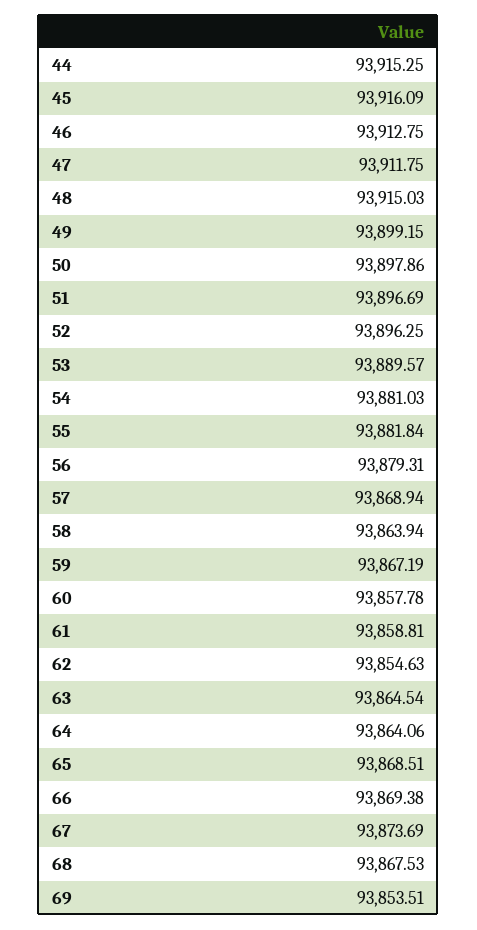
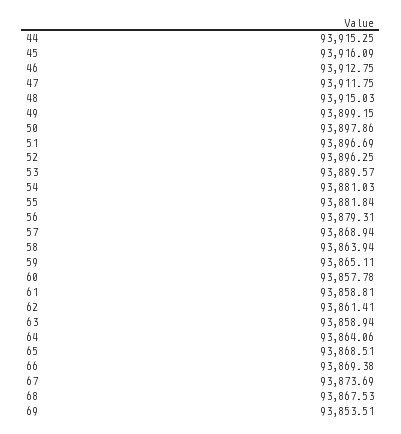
  {
    "44": 93915.25,
    "45": 93916.09,
    "46": 93912.75,
    "47": 93911.75,
    "48": 93915.03,
    "49": 93899.15,
    "50": 93897.86,
    "51": 93896.69,
    "52": 93896.25,
    "53": 93889.57,
    "54": 93881.03,
    "55": 93881.84,
    "56": 93879.31,
    "57": 93868.94,
    "58": 93863.94,
-   "59": 93867.19,
+   "59": 93865.11,
    "60": 93857.78,
    "61": 93858.81,
-   "62": 93854.63,
+   "62": 93861.41,
-   "63": 93864.54,
+   "63": 93858.94,
    "64": 93864.06,
    "65": 93868.51,
    "66": 93869.38,
    "67": 93873.69,
    "68": 93867.53,
    "69": 93853.51
  }

